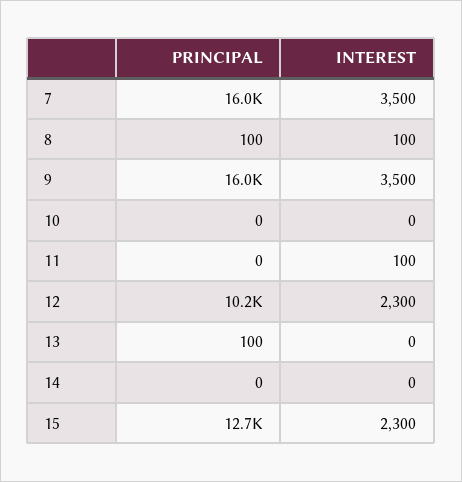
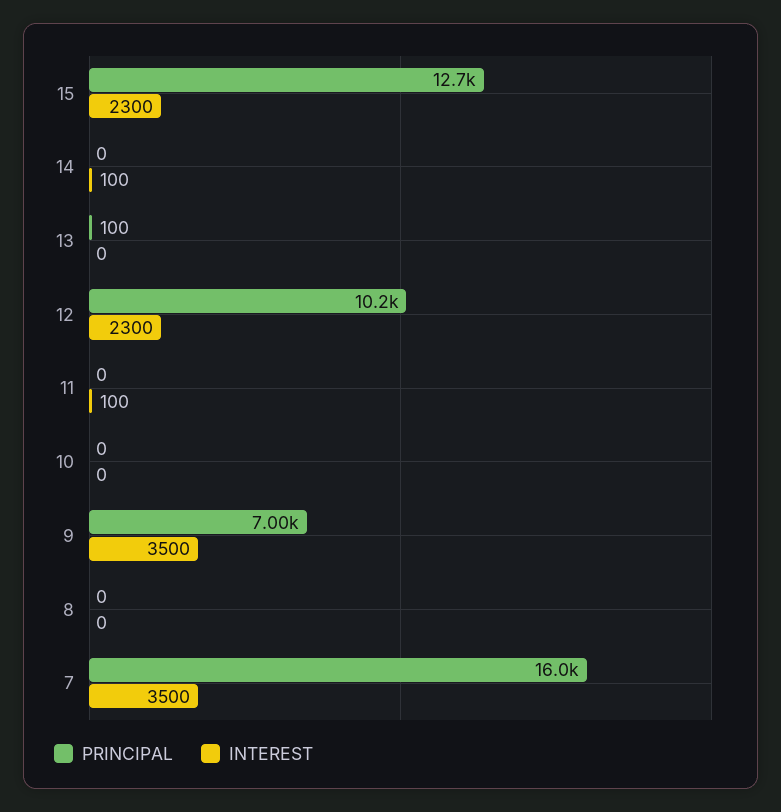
  {
    "PRINCIPAL": {
      "7": 16000,
-     "8": 100,
+     "8": 0,
-     "9": 16000,
+     "9": 7000,
      "10": 0,
      "11": 0,
      "12": 10200,
      "13": 100,
      "14": 0,
      "15": 12700
    },
    "INTEREST": {
      "7": 3500,
-     "8": 100,
+     "8": 0,
      "9": 3500,
      "10": 0,
      "11": 100,
      "12": 2300,
      "13": 0,
-     "14": 0,
+     "14": 100,
      "15": 2300
    }
  }

